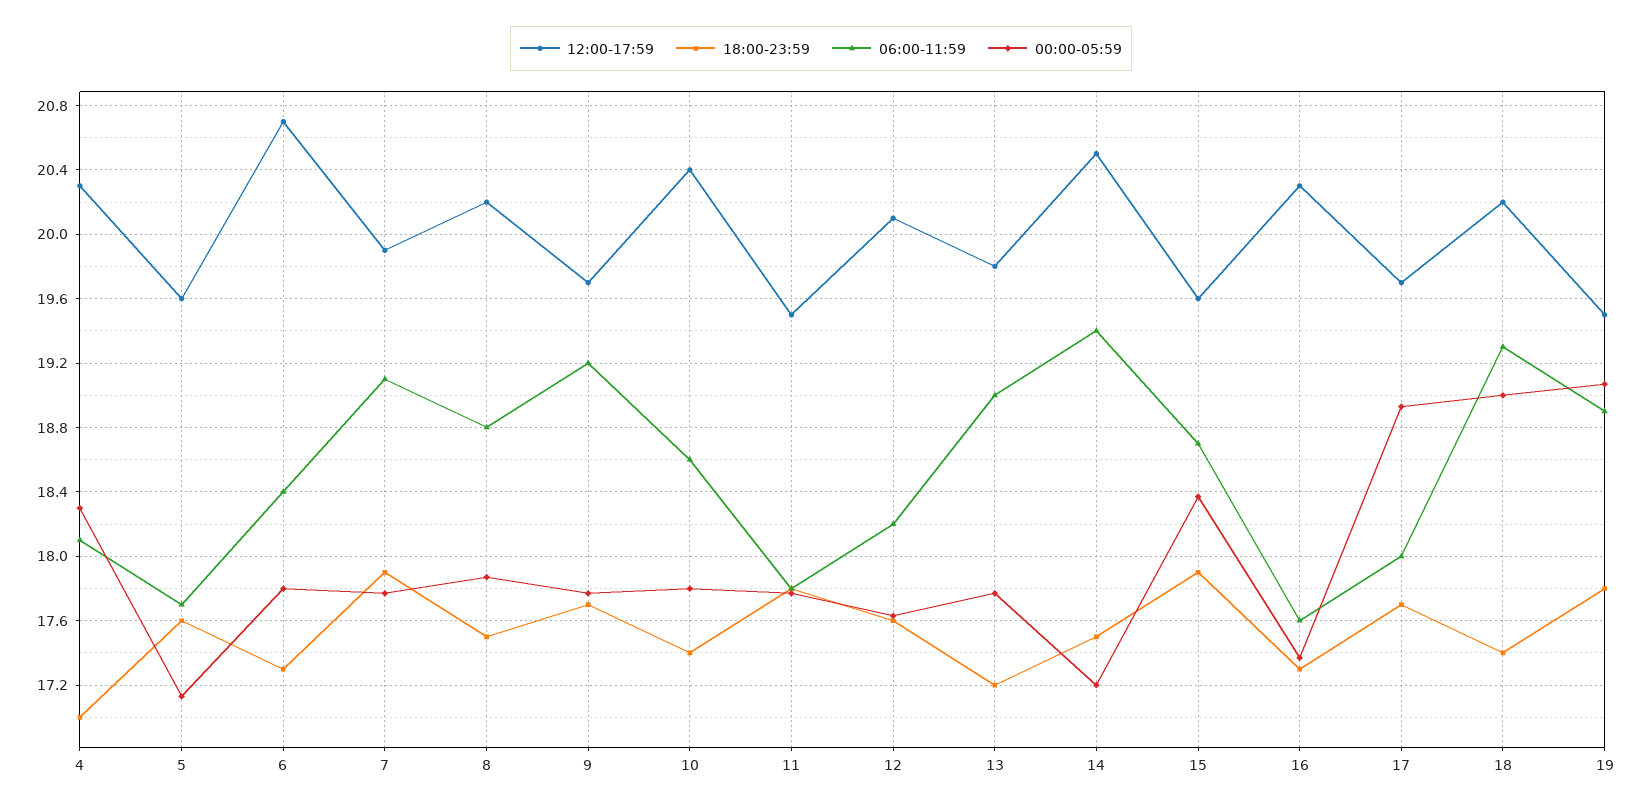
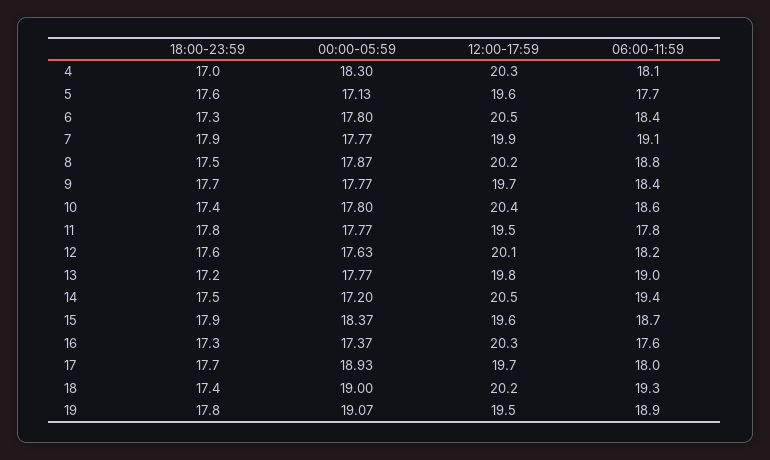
  {
    "12:00-17:59": {
      "4": 20.3,
      "5": 19.6,
-     "6": 20.7,
+     "6": 20.5,
      "7": 19.9,
      "8": 20.2,
      "9": 19.7,
      "10": 20.4,
      "11": 19.5,
      "12": 20.1,
      "13": 19.8,
      "14": 20.5,
      "15": 19.6,
      "16": 20.3,
      "17": 19.7,
      "18": 20.2,
      "19": 19.5
    },
    "18:00-23:59": {
      "4": 17,
      "5": 17.6,
      "6": 17.3,
      "7": 17.9,
      "8": 17.5,
      "9": 17.7,
      "10": 17.4,
      "11": 17.8,
      "12": 17.6,
      "13": 17.2,
      "14": 17.5,
      "15": 17.9,
      "16": 17.3,
      "17": 17.7,
      "18": 17.4,
      "19": 17.8
    },
    "06:00-11:59": {
      "4": 18.1,
      "5": 17.7,
      "6": 18.4,
      "7": 19.1,
      "8": 18.8,
-     "9": 19.2,
+     "9": 18.4,
      "10": 18.6,
      "11": 17.8,
      "12": 18.2,
      "13": 19,
      "14": 19.4,
      "15": 18.7,
      "16": 17.6,
      "17": 18,
      "18": 19.3,
      "19": 18.9
    },
    "00:00-05:59": {
      "4": 18.3,
      "5": 17.13,
      "6": 17.8,
      "7": 17.77,
      "8": 17.87,
      "9": 17.77,
      "10": 17.8,
      "11": 17.77,
      "12": 17.63,
      "13": 17.77,
      "14": 17.2,
      "15": 18.37,
      "16": 17.37,
      "17": 18.93,
      "18": 19,
      "19": 19.07
    }
  }

